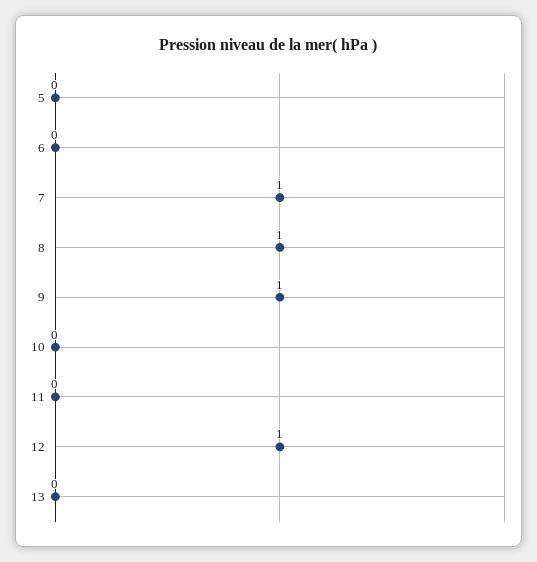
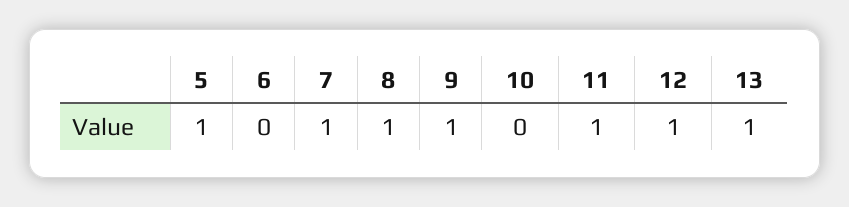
  {
-   "5": 0,
+   "5": 1,
    "6": 0,
    "7": 1,
    "8": 1,
    "9": 1,
    "10": 0,
-   "11": 0,
+   "11": 1,
    "12": 1,
-   "13": 0
+   "13": 1
  }

